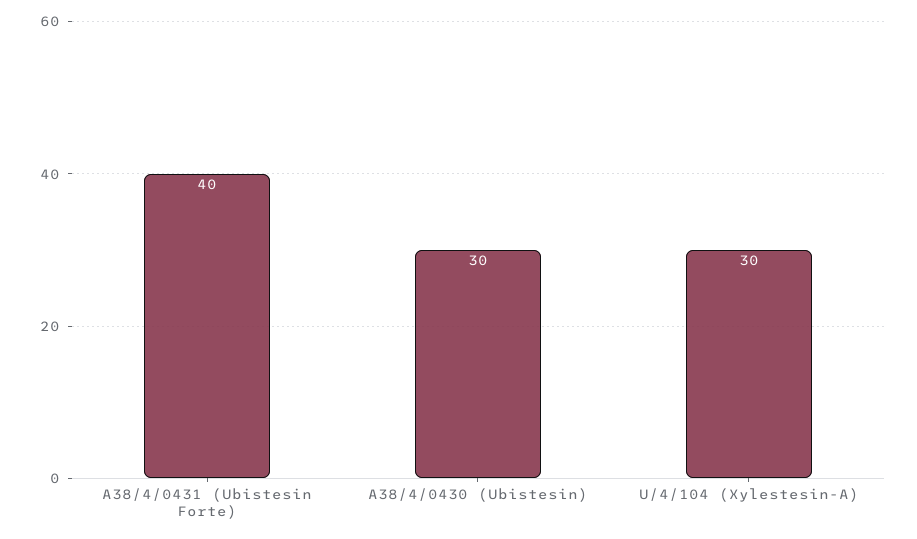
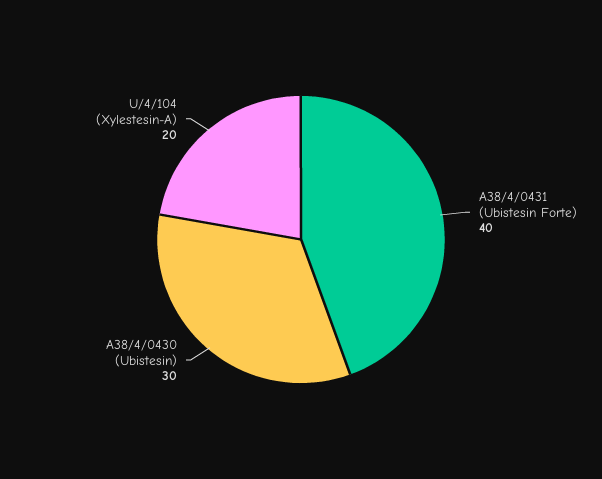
  {
    "A38/4/0431 (Ubistesin Forte)": 40,
    "A38/4/0430 (Ubistesin)": 30,
-   "U/4/104 (Xylestesin-A)": 30
+   "U/4/104 (Xylestesin-A)": 20
  }

